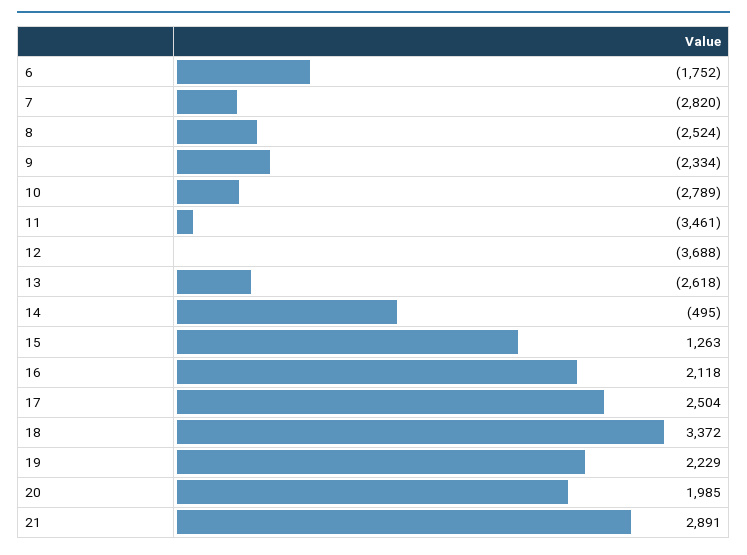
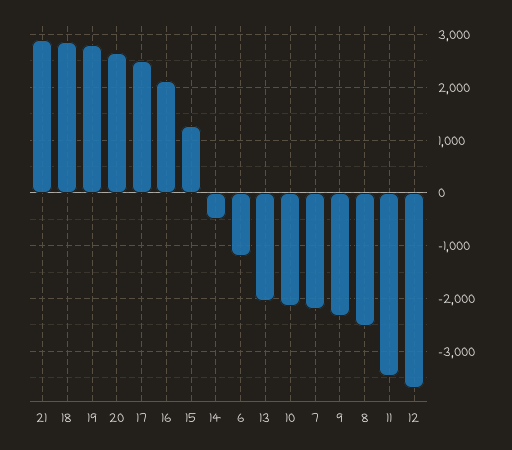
  {
-   "6": -1752,
+   "6": -1200,
-   "7": -2820,
+   "7": -2200,
    "8": -2524,
    "9": -2334,
-   "10": -2789,
+   "10": -2200,
    "11": -3461,
    "12": -3688,
-   "13": -2618,
+   "13": -2000,
    "14": -495,
    "15": 1263,
    "16": 2118,
    "17": 2504,
-   "18": 3372,
+   "18": 2800,
-   "19": 2229,
+   "19": 2800,
-   "20": 1985,
+   "20": 2600,
    "21": 2891
  }

